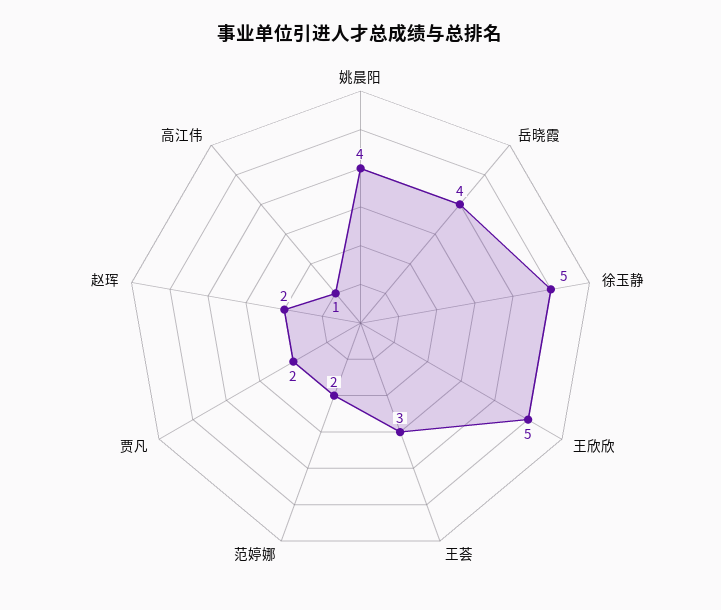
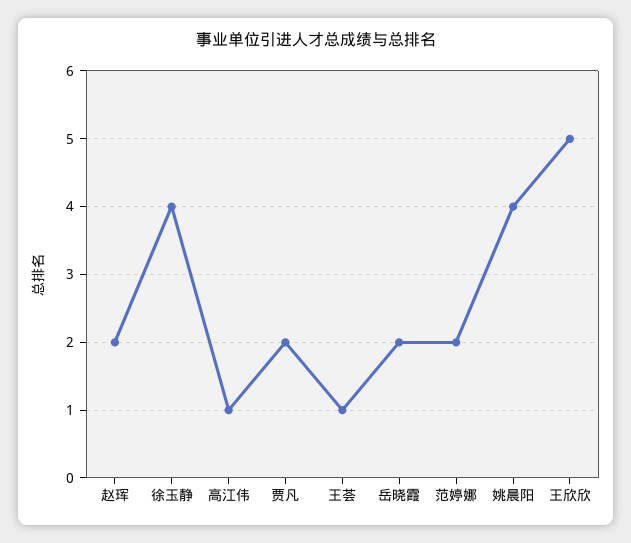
  {
    "姚晨阳": 4,
-   "岳晓霞": 4,
+   "岳晓霞": 2,
-   "徐玉静": 5,
+   "徐玉静": 4,
    "王欣欣": 5,
-   "王荟": 3,
+   "王荟": 1,
    "范婷娜": 2,
    "贾凡": 2,
    "赵珲": 2,
    "高江伟": 1
  }

